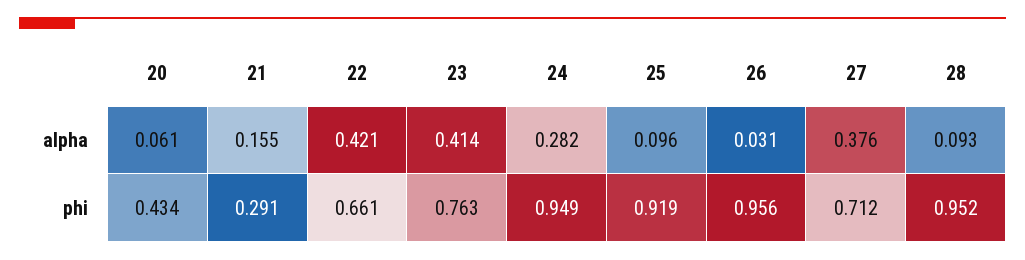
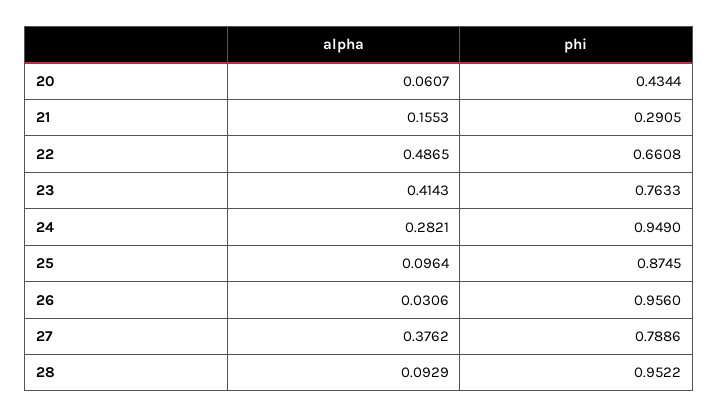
  {
    "20": {
      "alpha": 0.0607,
      "phi": 0.4344
    },
    "21": {
      "alpha": 0.1553,
      "phi": 0.2905
    },
    "22": {
-     "alpha": 0.421,
+     "alpha": 0.4865,
      "phi": 0.6608
    },
    "23": {
      "alpha": 0.4143,
      "phi": 0.7633
    },
    "24": {
      "alpha": 0.2821,
      "phi": 0.949
    },
    "25": {
      "alpha": 0.0964,
-     "phi": 0.919
+     "phi": 0.8745
    },
    "26": {
      "alpha": 0.0306,
      "phi": 0.956
    },
    "27": {
      "alpha": 0.3762,
-     "phi": 0.712
+     "phi": 0.7886
    },
    "28": {
      "alpha": 0.0929,
      "phi": 0.9522
    }
  }

